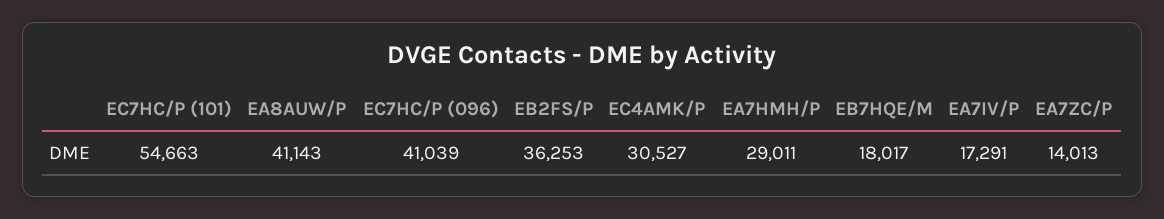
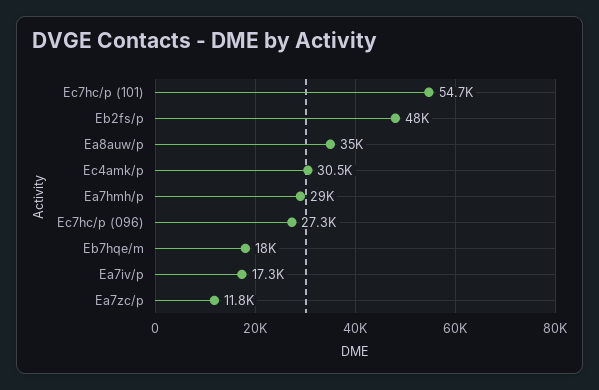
  {
    "EC7HC/P (101)": 54663,
-   "EA8AUW/P": 41143,
+   "EA8AUW/P": 35000,
-   "EC7HC/P (096)": 41039,
+   "EC7HC/P (096)": 27300,
-   "EB2FS/P": 36253,
+   "EB2FS/P": 48000,
    "EC4AMK/P": 30527,
    "EA7HMH/P": 29011,
    "EB7HQE/M": 18017,
    "EA7IV/P": 17291,
-   "EA7ZC/P": 14013
+   "EA7ZC/P": 11800
  }

